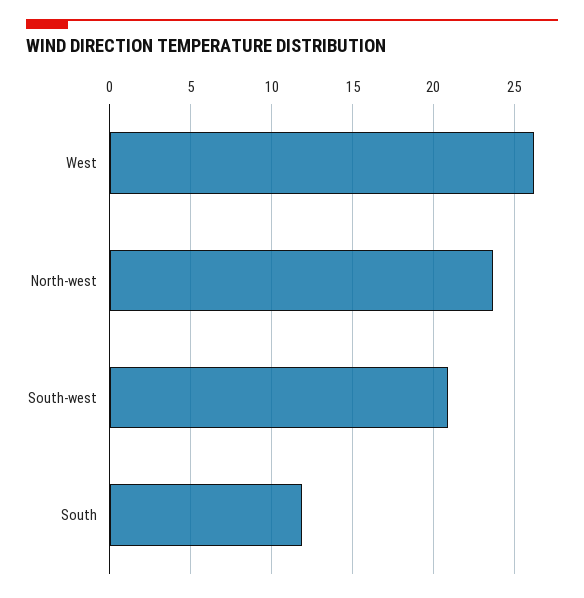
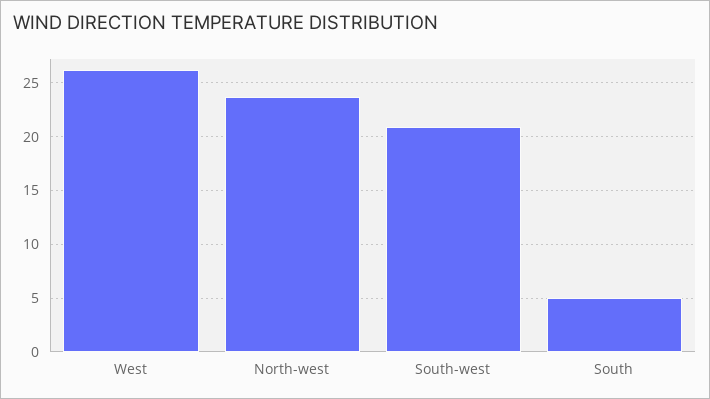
  {
    "West": 26,
    "North-west": 23.5,
    "South-west": 21,
-   "South": 12
+   "South": 5
  }

